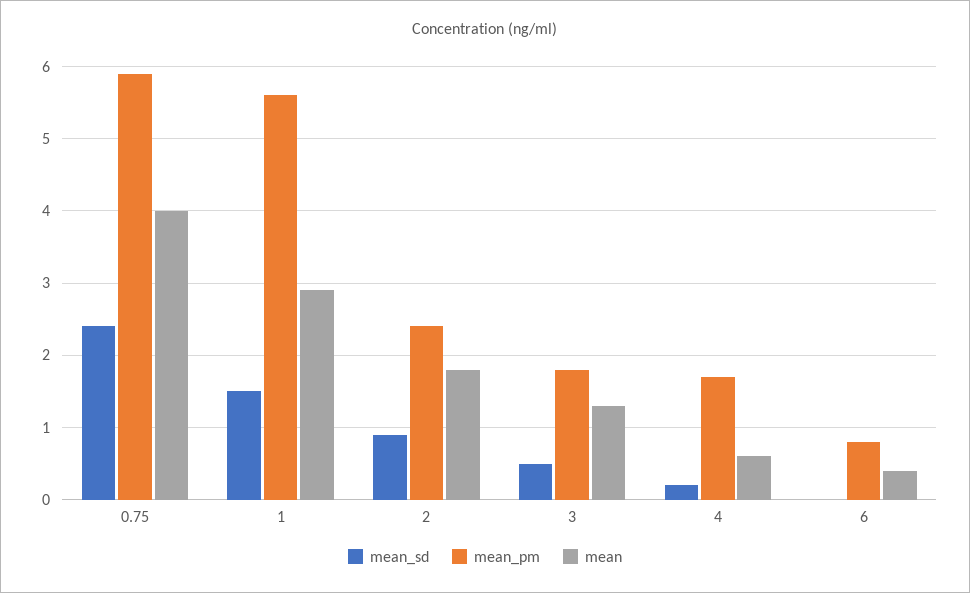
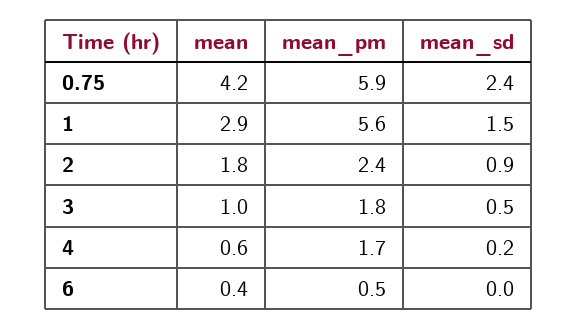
  {
    "mean_sd": {
      "0.75": 2.4,
      "1": 1.5,
      "2": 0.9,
      "3": 0.5,
      "4": 0.2,
      "6": 0
    },
    "mean_pm": {
      "0.75": 5.9,
      "1": 5.6,
      "2": 2.4,
      "3": 1.8,
      "4": 1.7,
-     "6": 0.8
+     "6": 0.5
    },
    "mean": {
-     "0.75": 4,
+     "0.75": 4.2,
      "1": 2.9,
      "2": 1.8,
-     "3": 1.3,
+     "3": 1,
      "4": 0.6,
      "6": 0.4
    }
  }

